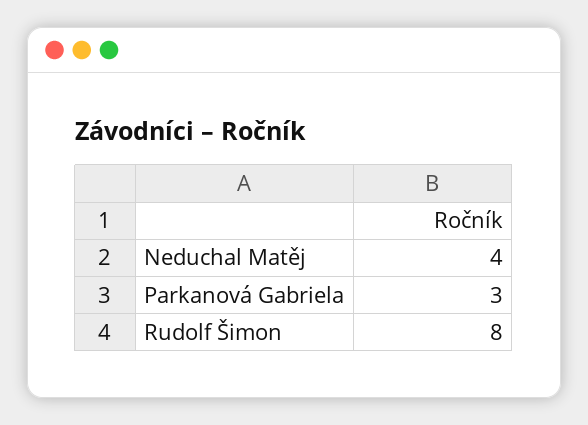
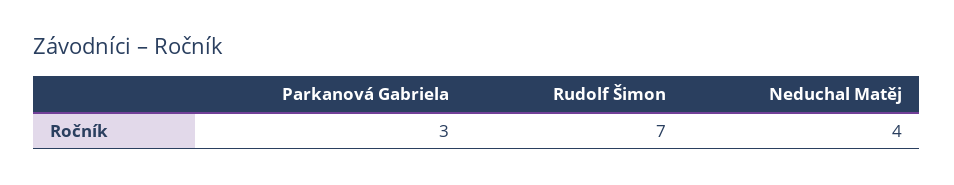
  {
    "Neduchal Matěj": 4,
    "Parkanová Gabriela": 3,
-   "Rudolf Šimon": 8
+   "Rudolf Šimon": 7
  }

